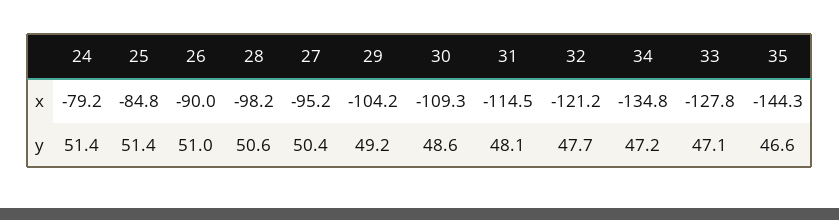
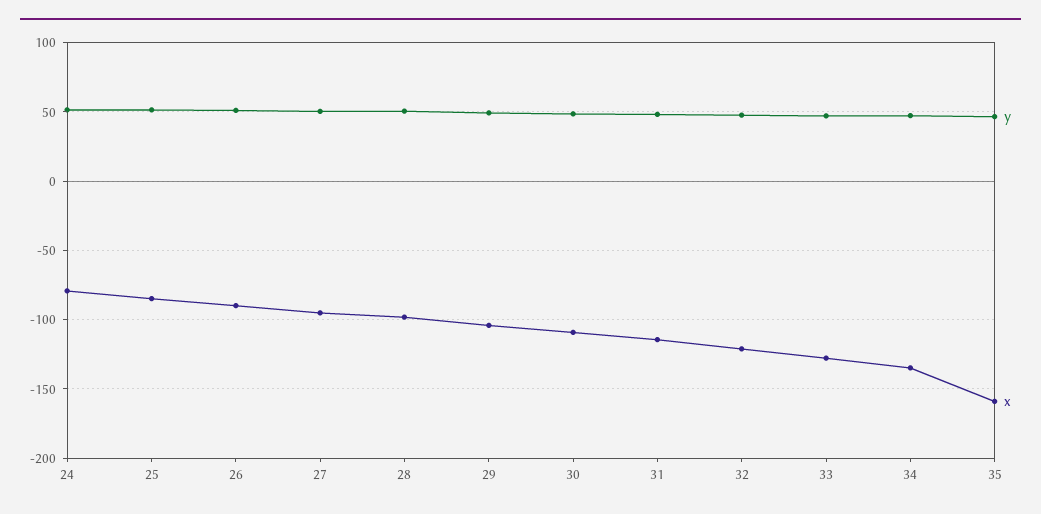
  {
    "x": {
      "24": -79.2,
      "25": -84.8,
      "26": -90,
      "28": -98.2,
      "27": -95.2,
      "29": -104.2,
      "30": -109.3,
      "31": -114.5,
      "32": -121.2,
      "34": -134.8,
      "33": -127.8,
-     "35": -144.3
+     "35": -160
    },
    "y": {
      "24": 51.4,
      "25": 51.4,
      "26": 51,
      "28": 50.6,
      "27": 50.4,
      "29": 49.2,
      "30": 48.6,
      "31": 48.1,
      "32": 47.7,
      "34": 47.2,
      "33": 47.1,
      "35": 46.6
    }
  }

